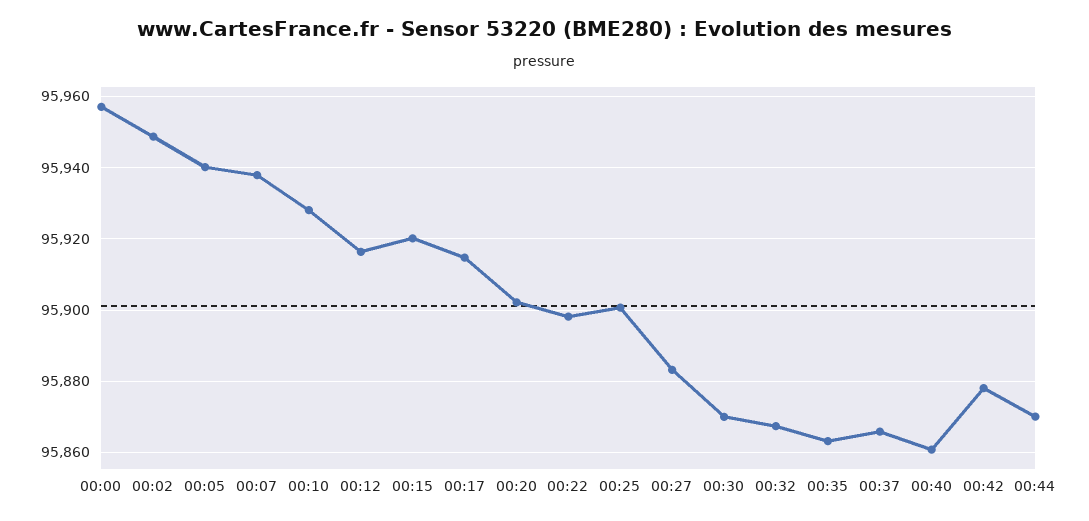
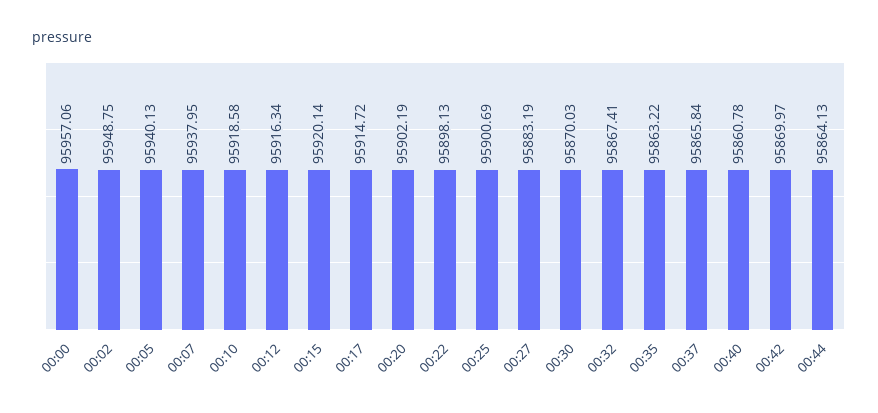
  {
    "00:00": 95957.06,
    "00:02": 95948.75,
    "00:05": 95940.13,
    "00:07": 95937.95,
-   "00:10": 95928,
+   "00:10": 95918.58,
    "00:12": 95916.34,
    "00:15": 95920.14,
    "00:17": 95914.72,
    "00:20": 95902.19,
    "00:22": 95898.13,
    "00:25": 95900.69,
    "00:27": 95883.19,
    "00:30": 95870.03,
    "00:32": 95867.41,
    "00:35": 95863.22,
    "00:37": 95865.84,
    "00:40": 95860.78,
-   "00:42": 95878,
+   "00:42": 95869.97,
-   "00:44": 95870
+   "00:44": 95864.13
  }

